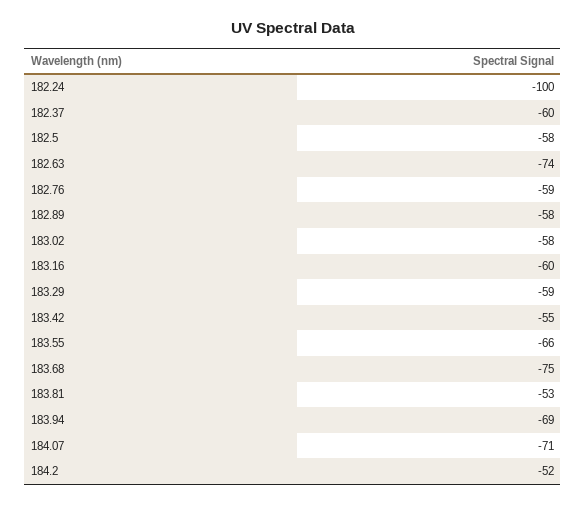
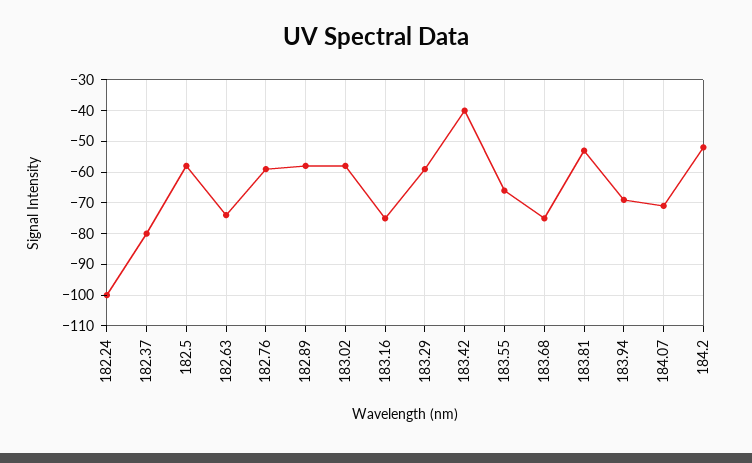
  {
    "182.24": -100,
-   "182.37": -60,
+   "182.37": -80,
    "182.5": -58,
    "182.63": -74,
    "182.76": -59,
    "182.89": -58,
    "183.02": -58,
-   "183.16": -60,
+   "183.16": -75,
    "183.29": -59,
-   "183.42": -55,
+   "183.42": -40,
    "183.55": -66,
    "183.68": -75,
    "183.81": -53,
    "183.94": -69,
    "184.07": -71,
    "184.2": -52
  }

